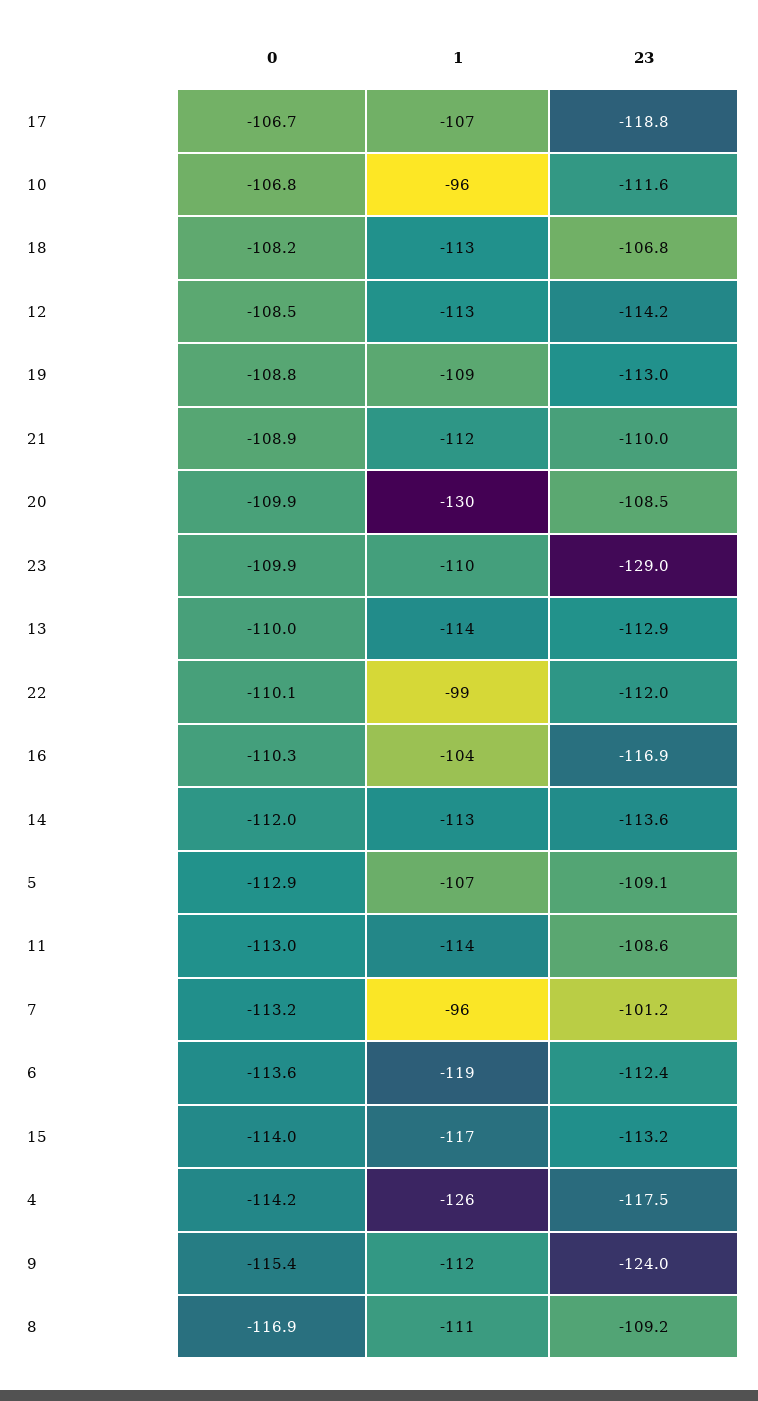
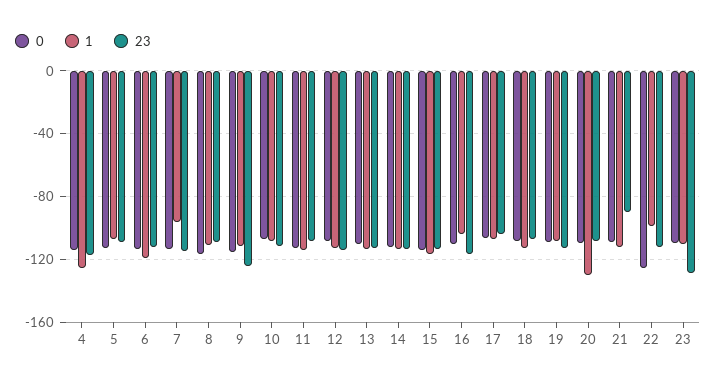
  {
    "0": {
      "17": -106.7,
      "10": -106.8,
      "18": -108.2,
      "12": -108.5,
      "19": -108.8,
      "21": -108.9,
      "20": -109.9,
      "23": -109.9,
      "13": -110,
-     "22": -110.1,
+     "22": -125,
      "16": -110.3,
      "14": -112,
      "5": -112.9,
      "11": -113,
      "7": -113.2,
      "6": -113.6,
      "15": -114,
      "4": -114.2,
      "9": -115.4,
      "8": -116.9
    },
    "1": {
      "17": -107,
-     "10": -96,
+     "10": -110,
      "18": -113,
      "12": -113,
      "19": -109,
      "21": -112,
      "20": -130,
      "23": -110,
      "13": -114,
      "22": -99,
      "16": -104,
      "14": -113,
      "5": -107,
      "11": -114,
      "7": -96,
      "6": -119,
      "15": -117,
      "4": -126,
      "9": -112,
      "8": -111
    },
    "23": {
-     "17": -118.8,
+     "17": -105,
      "10": -111.6,
      "18": -106.8,
      "12": -114.2,
      "19": -113,
-     "21": -110,
+     "21": -90,
      "20": -108.5,
      "23": -129,
      "13": -112.9,
      "22": -112,
      "16": -116.9,
      "14": -113.6,
      "5": -109.1,
      "11": -108.6,
-     "7": -101.2,
+     "7": -115,
      "6": -112.4,
      "15": -113.2,
      "4": -117.5,
      "9": -124,
      "8": -109.2
    }
  }

